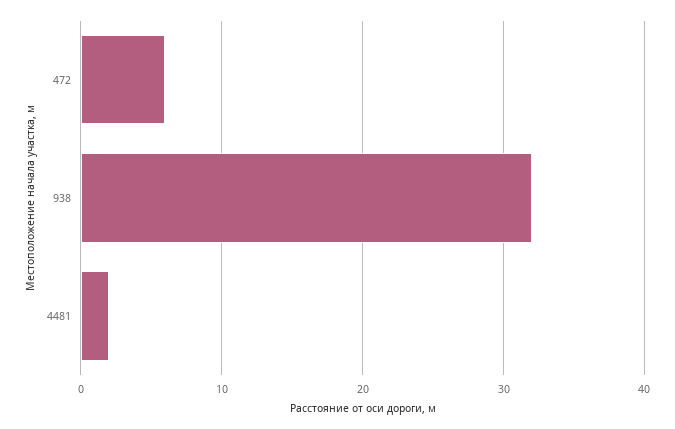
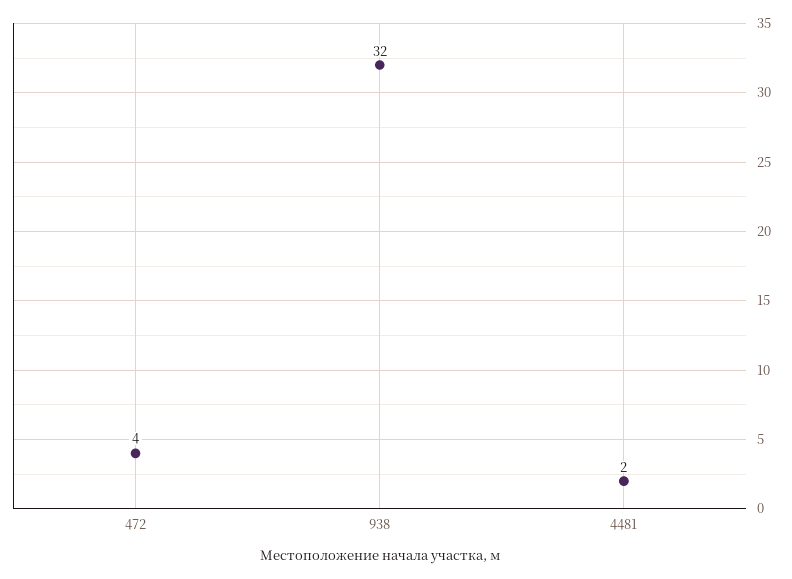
  {
-   "472": 6,
+   "472": 4,
    "938": 32,
    "4481": 2
  }

